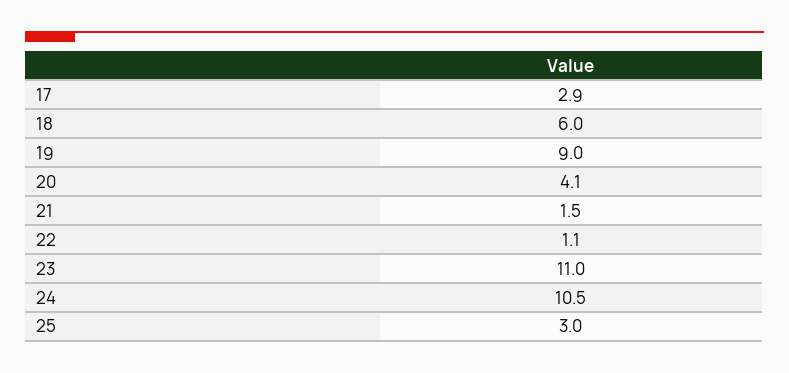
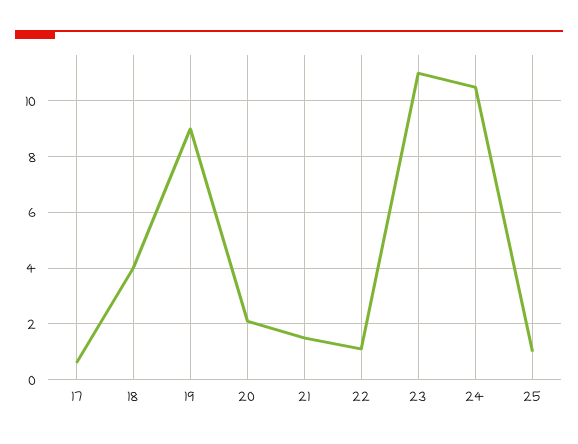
  {
-   "17": 2.9,
+   "17": 0.5,
-   "18": 6,
+   "18": 4,
    "19": 9,
-   "20": 4.1,
+   "20": 2,
    "21": 1.5,
    "22": 1.1,
    "23": 11,
    "24": 10.5,
-   "25": 3
+   "25": 1
  }

